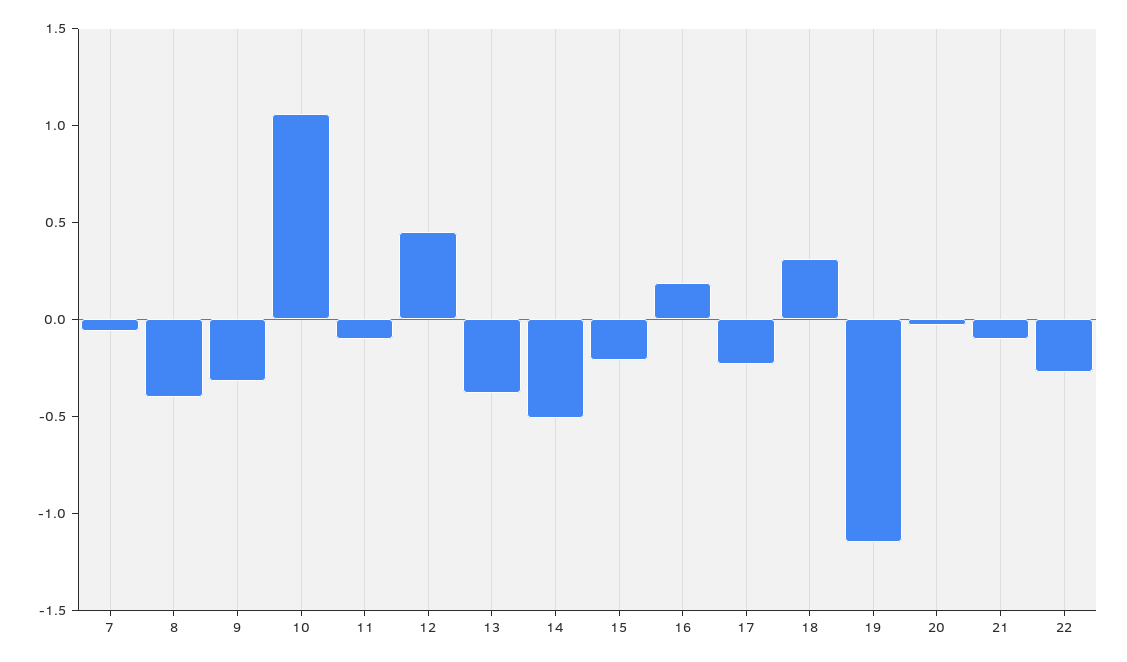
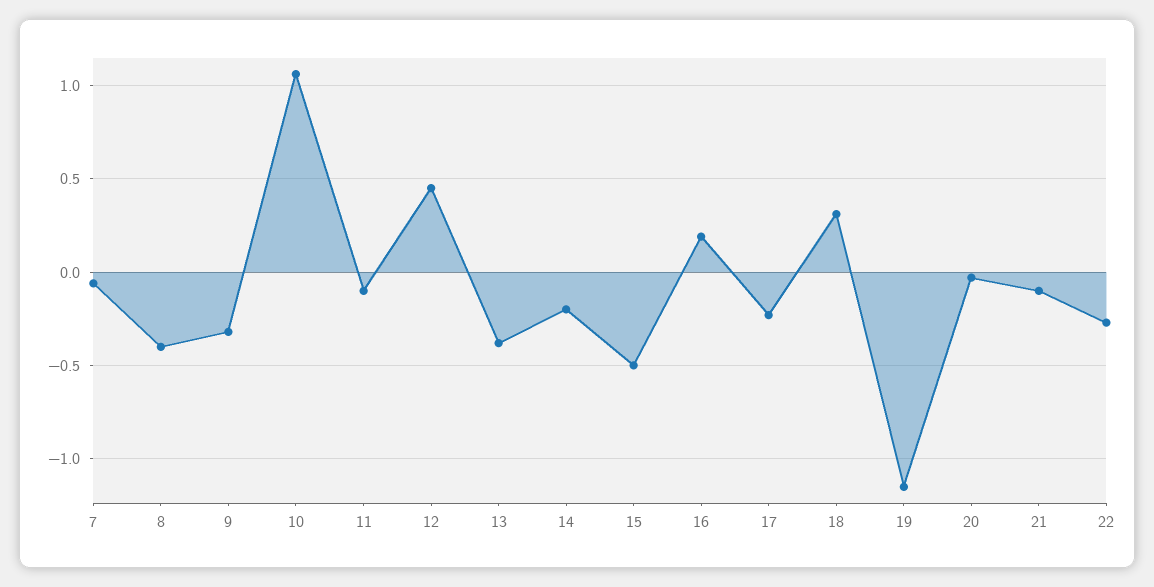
  {
    "7": -0.05,
    "8": -0.4,
    "9": -0.3,
    "10": 1.05,
    "11": -0.1,
    "12": 0.45,
    "13": -0.4,
-   "14": -0.5,
+   "14": -0.2,
-   "15": -0.2,
+   "15": -0.5,
    "16": 0.2,
    "17": -0.25,
    "18": 0.3,
    "19": -1.15,
    "20": -0.05,
    "21": -0.1,
    "22": -0.25
  }

